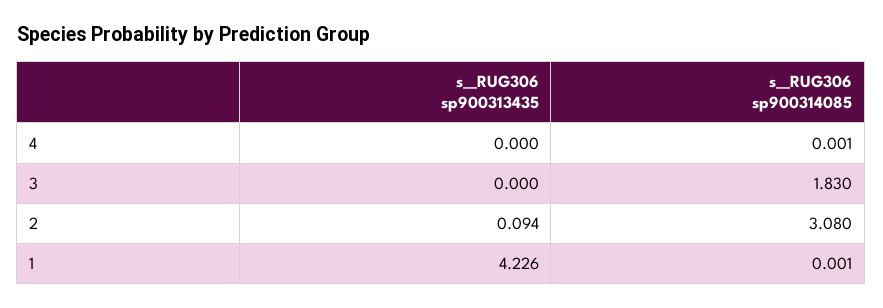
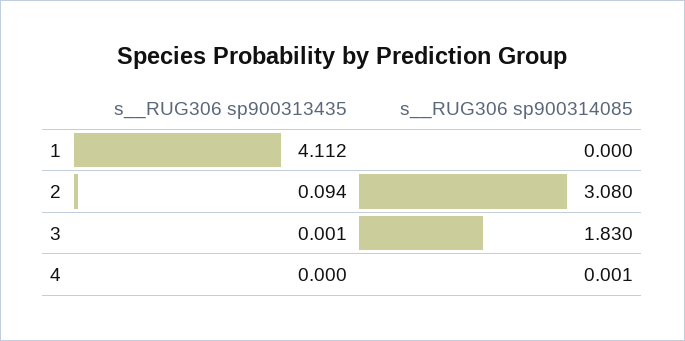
  {
    "s__RUG306 sp900313435": {
      "4": 0,
-     "3": 0,
+     "3": 0.001,
      "2": 0.094,
-     "1": 4.226
+     "1": 4.112
    },
    "s__RUG306 sp900314085": {
      "4": 0.001,
      "3": 1.83,
      "2": 3.08,
-     "1": 0.001
+     "1": 0
    }
  }

